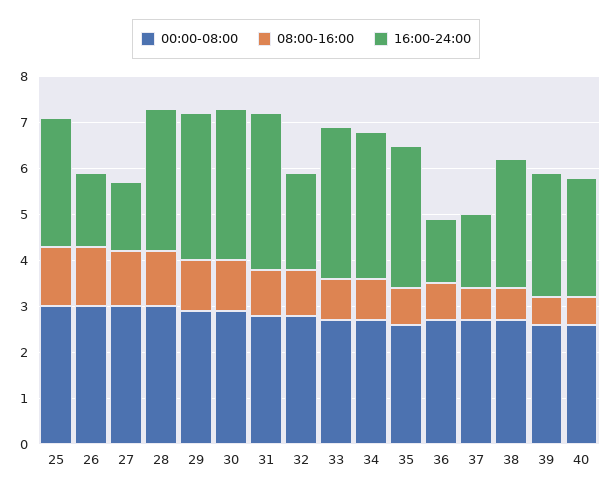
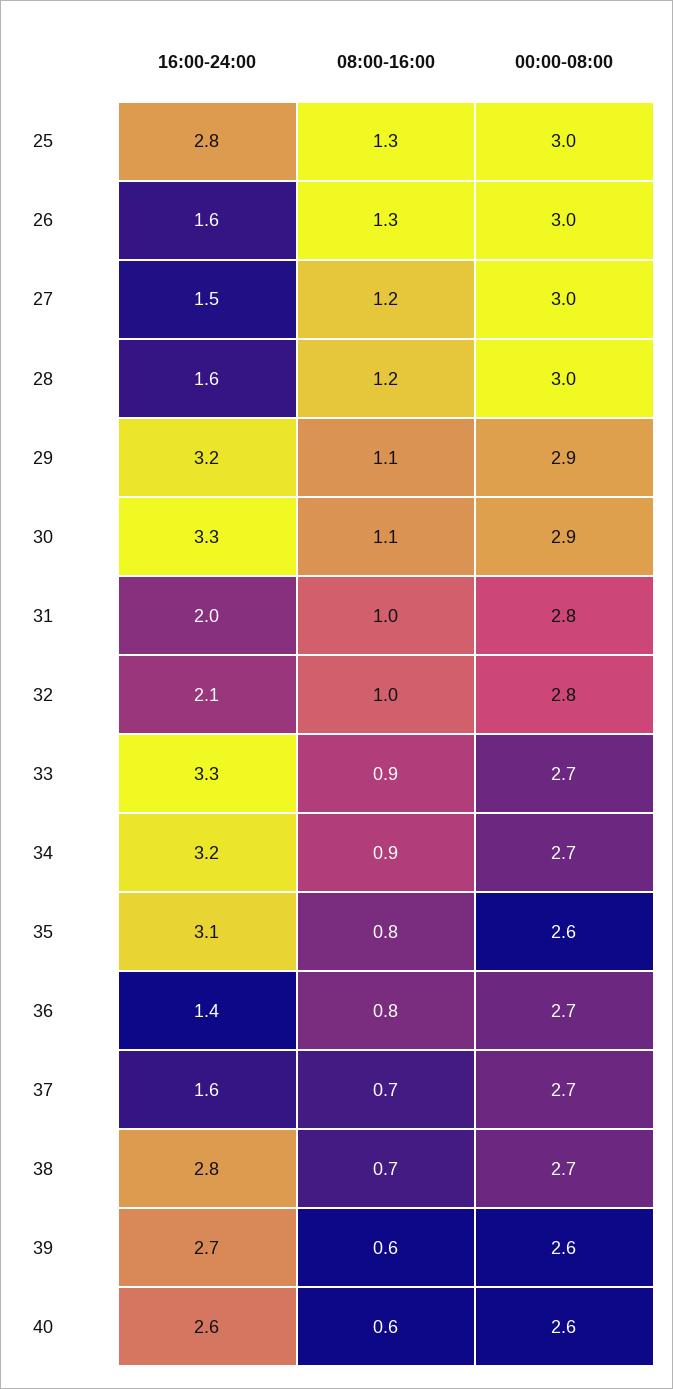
  {
    "00:00-08:00": {
      "25": 3,
      "26": 3,
      "27": 3,
      "28": 3,
      "29": 2.9,
      "30": 2.9,
      "31": 2.8,
      "32": 2.8,
      "33": 2.7,
      "34": 2.7,
      "35": 2.6,
      "36": 2.7,
      "37": 2.7,
      "38": 2.7,
      "39": 2.6,
      "40": 2.6
    },
    "08:00-16:00": {
      "25": 1.3,
      "26": 1.3,
      "27": 1.2,
      "28": 1.2,
      "29": 1.1,
      "30": 1.1,
      "31": 1,
      "32": 1,
      "33": 0.9,
      "34": 0.9,
      "35": 0.8,
      "36": 0.8,
      "37": 0.7,
      "38": 0.7,
      "39": 0.6,
      "40": 0.6
    },
    "16:00-24:00": {
      "25": 2.8,
      "26": 1.6,
      "27": 1.5,
-     "28": 3,
+     "28": 1.6,
      "29": 3.2,
      "30": 3.3,
-     "31": 3.5,
+     "31": 2,
      "32": 2.1,
      "33": 3.3,
      "34": 3.2,
      "35": 3.1,
      "36": 1.4,
      "37": 1.6,
      "38": 2.8,
      "39": 2.7,
      "40": 2.6
    }
  }

